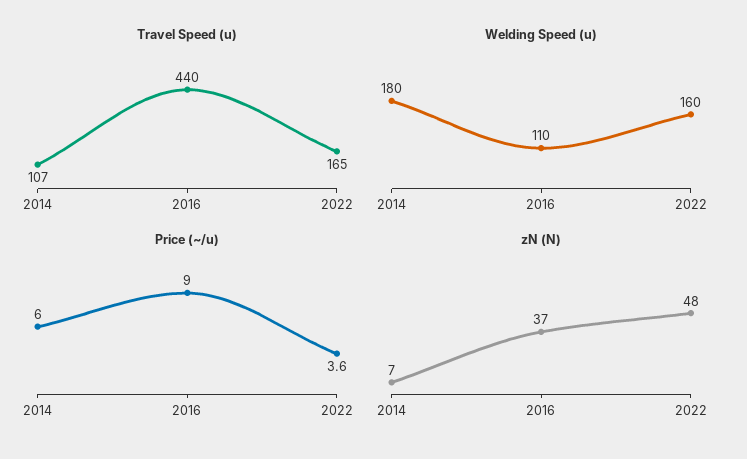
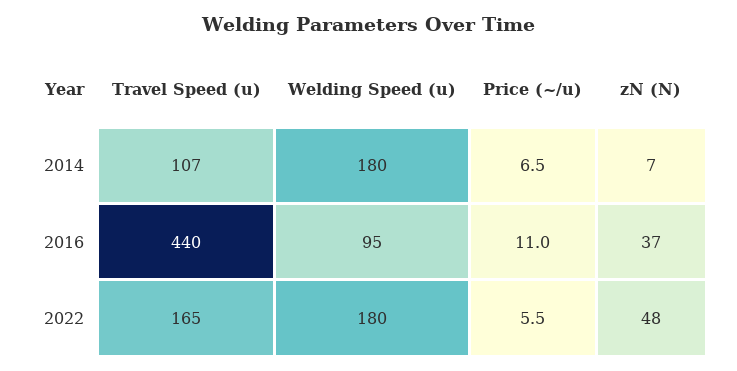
  {
    "Travel Speed (u)": {
      "2014": 107,
      "2016": 440,
      "2022": 165
    },
    "Welding Speed (u)": {
      "2014": 180,
-     "2016": 110,
+     "2016": 95,
-     "2022": 160
+     "2022": 180
    },
    "Price (~/u)": {
-     "2014": 6,
+     "2014": 6.5,
-     "2016": 9,
+     "2016": 11,
-     "2022": 3.6
+     "2022": 5.5
    },
    "zN (N)": {
      "2014": 7,
      "2016": 37,
      "2022": 48
    }
  }

